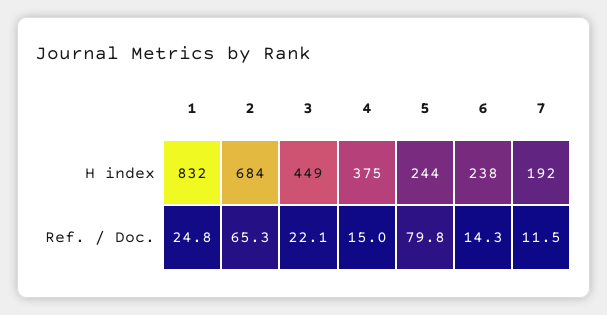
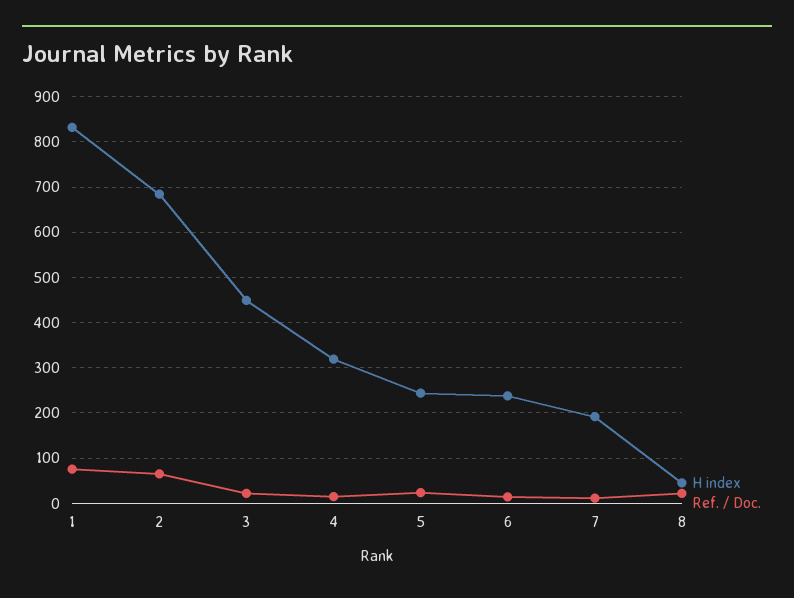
  {
    "H index": {
      "1": 832,
      "2": 684,
      "3": 449,
-     "4": 375,
+     "4": 320,
      "5": 244,
      "6": 238,
-     "7": 192
+     "7": 192,
+     "8": 40
    },
    "Ref. / Doc.": {
-     "1": 24.8,
+     "1": 80,
      "2": 65.3,
      "3": 22.1,
      "4": 15,
-     "5": 79.8,
+     "5": 20,
      "6": 14.3,
-     "7": 11.5
+     "7": 11.5,
+     "8": 20
    }
  }

